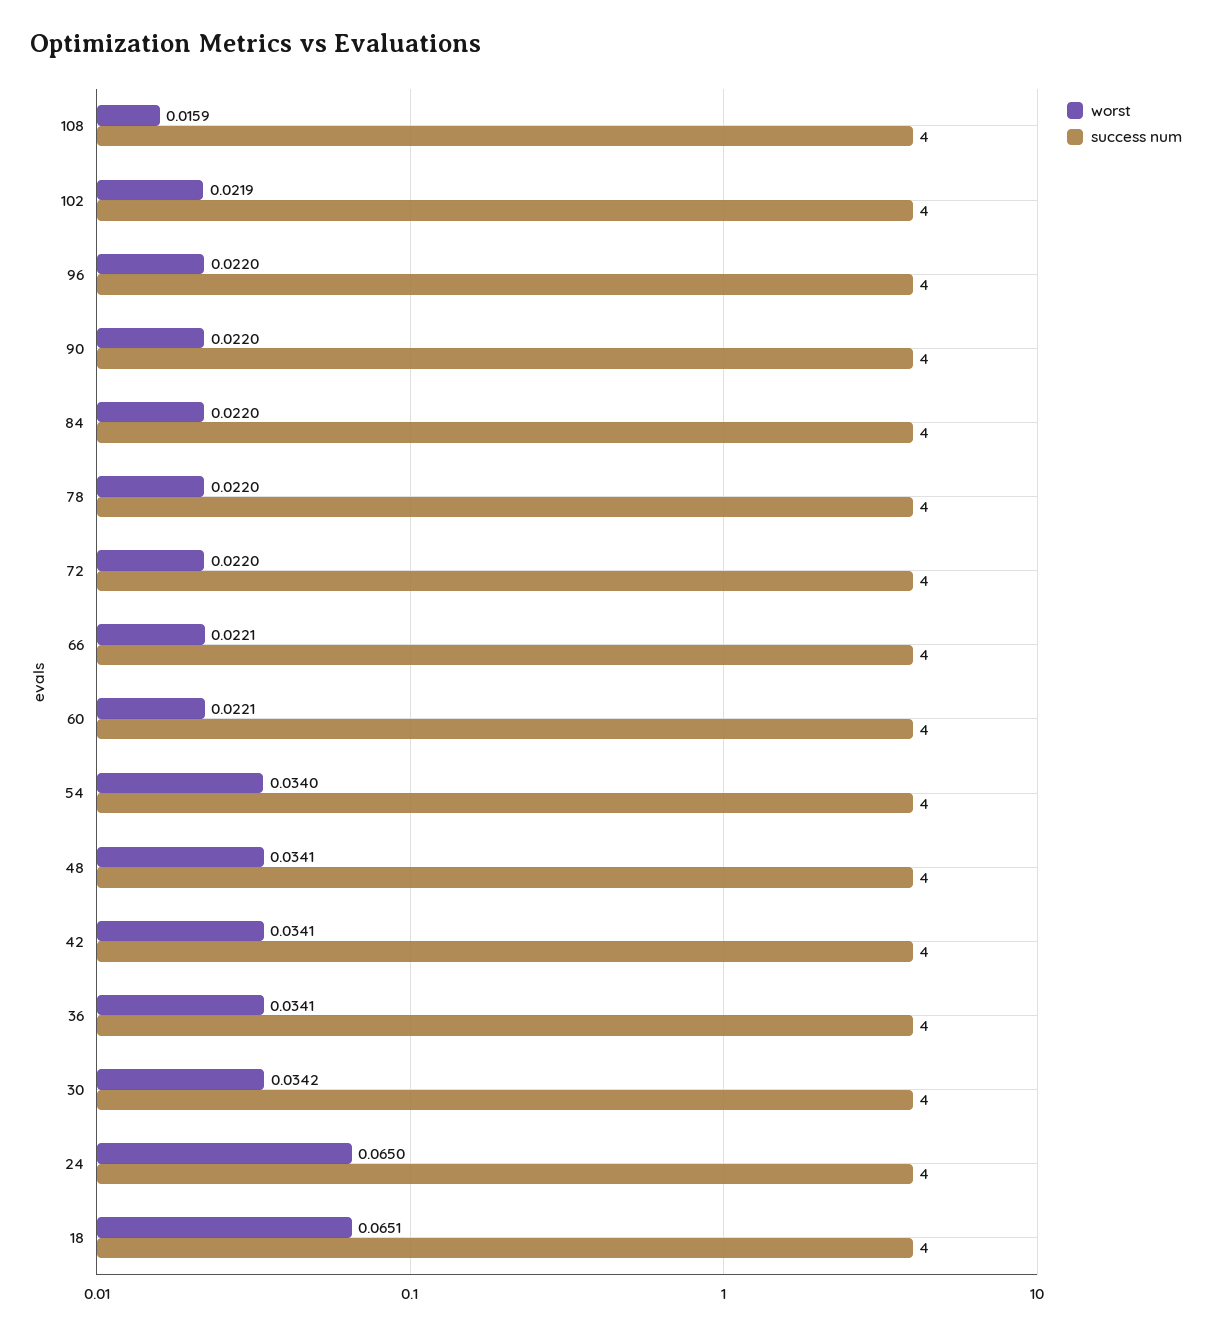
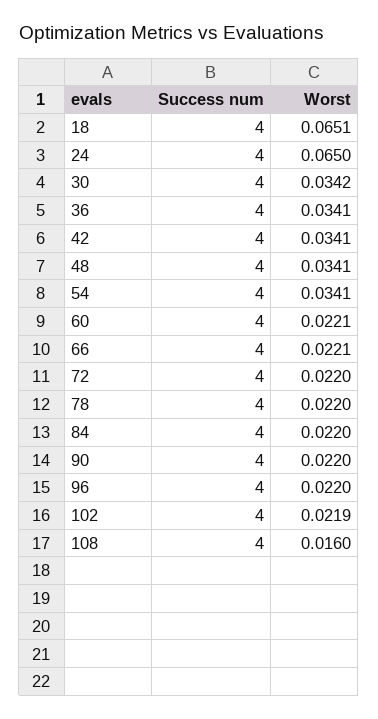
  {
    "worst": {
-     "108": 0.0159,
+     "108": 0.016,
      "102": 0.0219,
      "96": 0.022,
      "90": 0.022,
      "84": 0.022,
      "78": 0.022,
      "72": 0.022,
      "66": 0.0221,
      "60": 0.0221,
-     "54": 0.034,
+     "54": 0.0341,
      "48": 0.0341,
      "42": 0.0341,
      "36": 0.0341,
      "30": 0.0342,
      "24": 0.065,
      "18": 0.0651
    },
    "success num": {
      "108": 4,
      "102": 4,
      "96": 4,
      "90": 4,
      "84": 4,
      "78": 4,
      "72": 4,
      "66": 4,
      "60": 4,
      "54": 4,
      "48": 4,
      "42": 4,
      "36": 4,
      "30": 4,
      "24": 4,
      "18": 4
    }
  }

